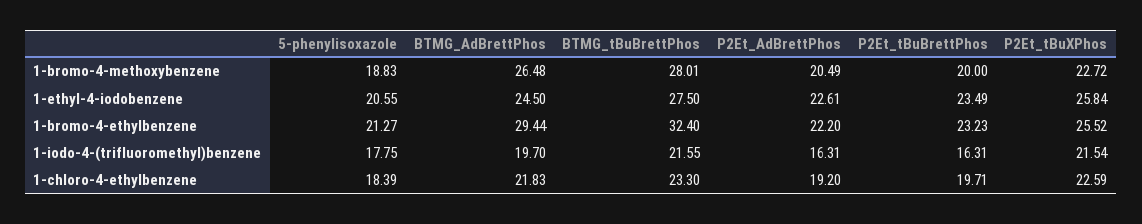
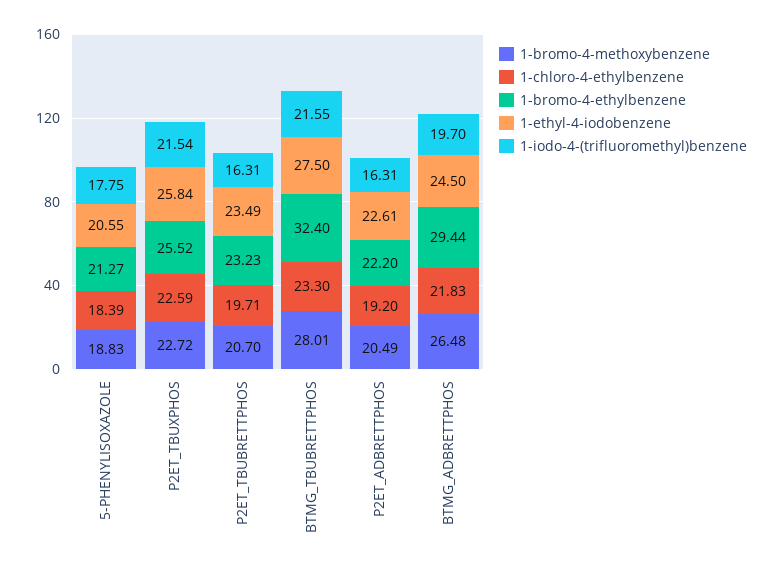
  {
    "1-bromo-4-methoxybenzene": {
      "5-phenylisoxazole": 18.83,
      "BTMG_AdBrettPhos": 26.48,
      "BTMG_tBuBrettPhos": 28.01,
      "P2Et_AdBrettPhos": 20.49,
-     "P2Et_tBuBrettPhos": 20,
+     "P2Et_tBuBrettPhos": 20.7,
      "P2Et_tBuXPhos": 22.72
    },
    "1-ethyl-4-iodobenzene": {
      "5-phenylisoxazole": 20.55,
      "BTMG_AdBrettPhos": 24.5,
      "BTMG_tBuBrettPhos": 27.5,
      "P2Et_AdBrettPhos": 22.61,
      "P2Et_tBuBrettPhos": 23.49,
      "P2Et_tBuXPhos": 25.84
    },
    "1-bromo-4-ethylbenzene": {
      "5-phenylisoxazole": 21.27,
      "BTMG_AdBrettPhos": 29.44,
      "BTMG_tBuBrettPhos": 32.4,
      "P2Et_AdBrettPhos": 22.2,
      "P2Et_tBuBrettPhos": 23.23,
      "P2Et_tBuXPhos": 25.52
    },
    "1-iodo-4-(trifluoromethyl)benzene": {
      "5-phenylisoxazole": 17.75,
      "BTMG_AdBrettPhos": 19.7,
      "BTMG_tBuBrettPhos": 21.55,
      "P2Et_AdBrettPhos": 16.31,
      "P2Et_tBuBrettPhos": 16.31,
      "P2Et_tBuXPhos": 21.54
    },
    "1-chloro-4-ethylbenzene": {
      "5-phenylisoxazole": 18.39,
      "BTMG_AdBrettPhos": 21.83,
      "BTMG_tBuBrettPhos": 23.3,
      "P2Et_AdBrettPhos": 19.2,
      "P2Et_tBuBrettPhos": 19.71,
      "P2Et_tBuXPhos": 22.59
    }
  }

